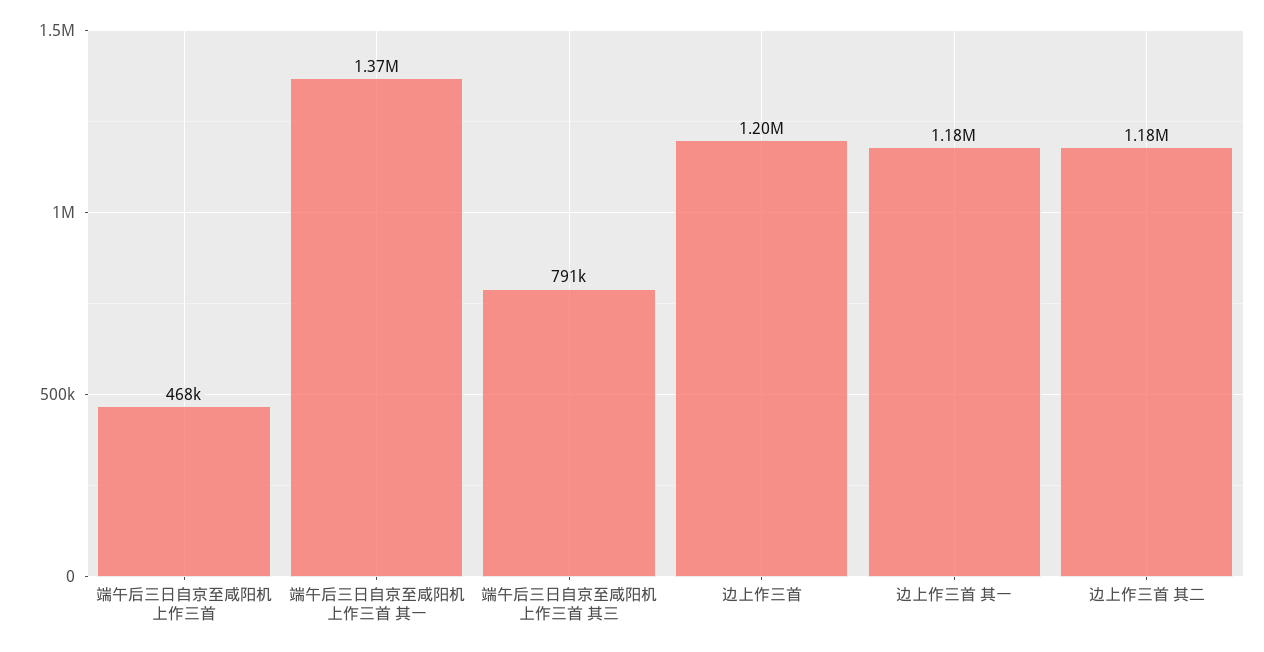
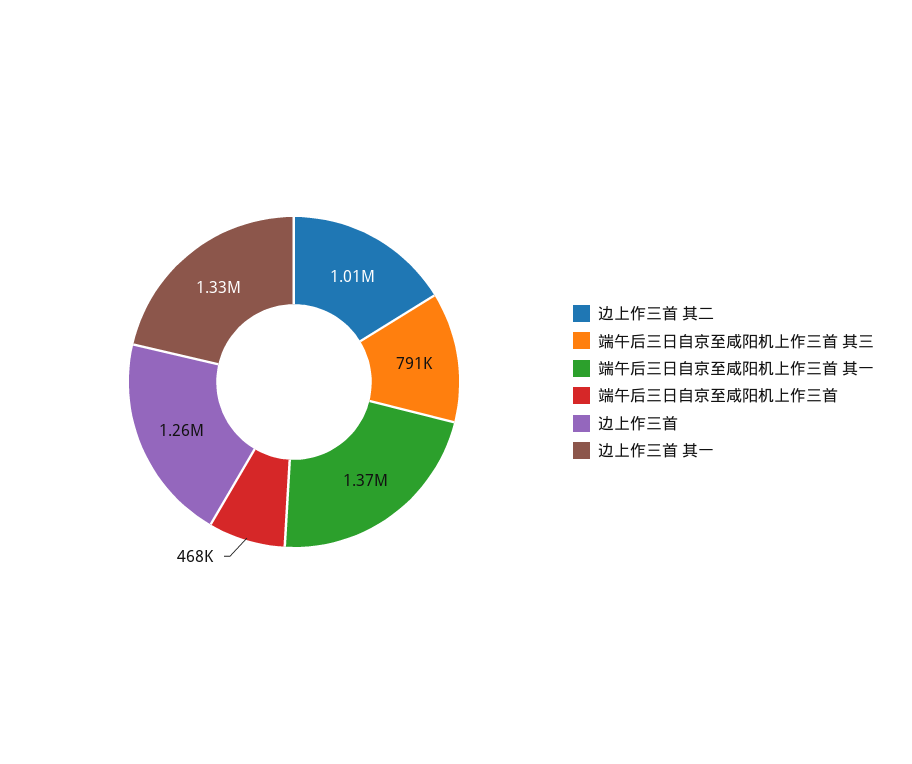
  {
    "端午后三日自京至咸阳机上作三首": 468000,
    "端午后三日自京至咸阳机上作三首 其一": 1370000,
    "端午后三日自京至咸阳机上作三首 其三": 791000,
-   "边上作三首": 1200000,
+   "边上作三首": 1260000,
-   "边上作三首 其一": 1180000,
+   "边上作三首 其一": 1330000,
-   "边上作三首 其二": 1180000
+   "边上作三首 其二": 1010000
  }

